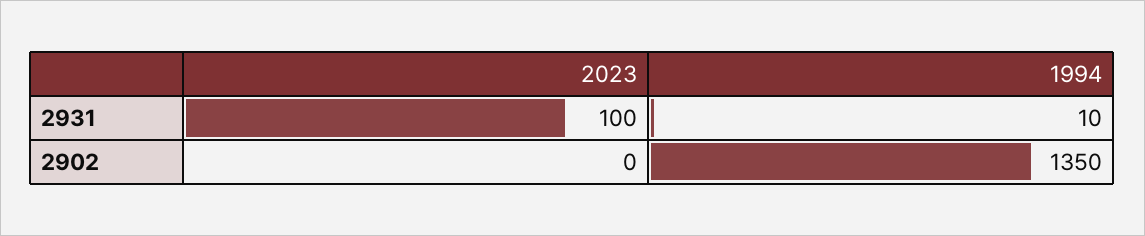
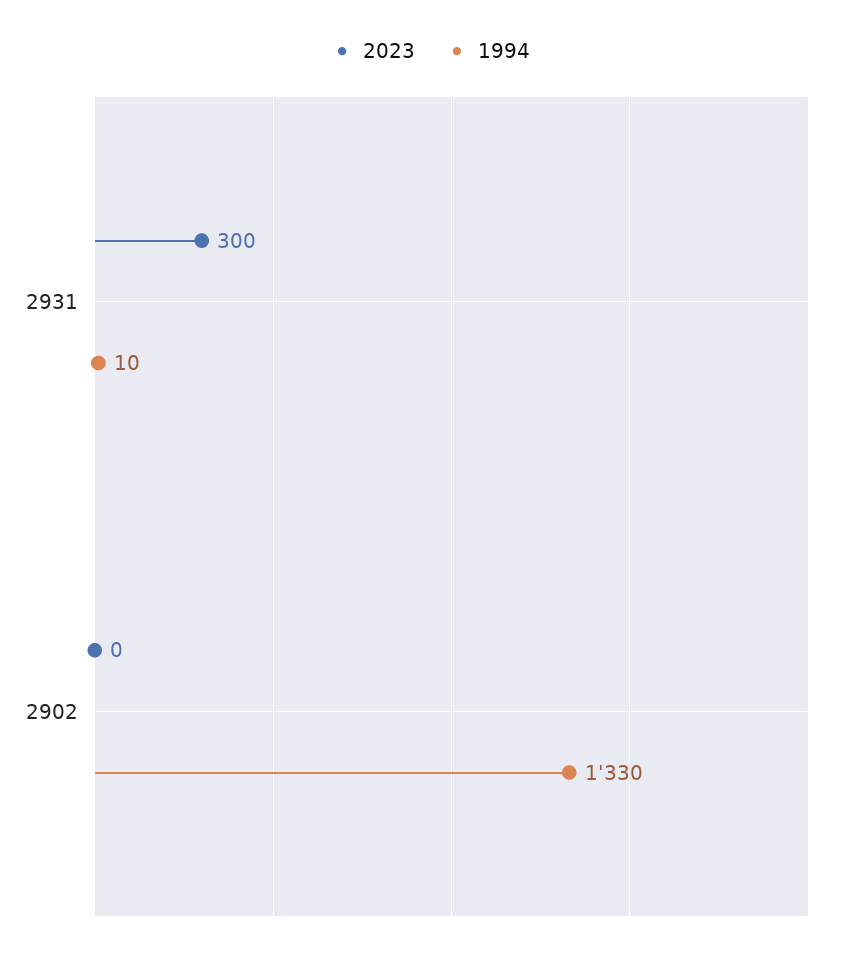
  {
    "2023": {
-     "2931": 100,
+     "2931": 300,
      "2902": 0
    },
    "1994": {
      "2931": 10,
-     "2902": 1350
+     "2902": 1330
    }
  }

